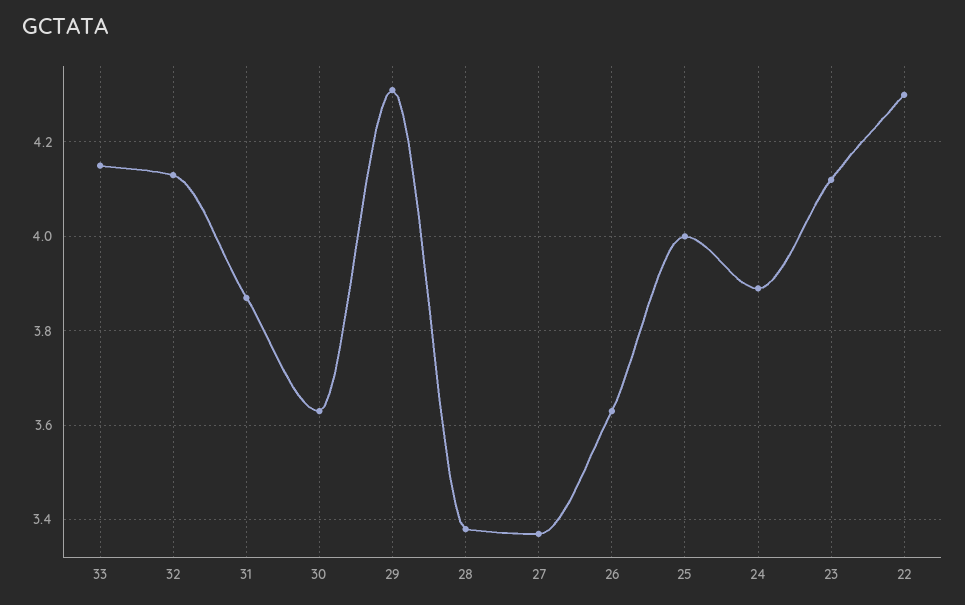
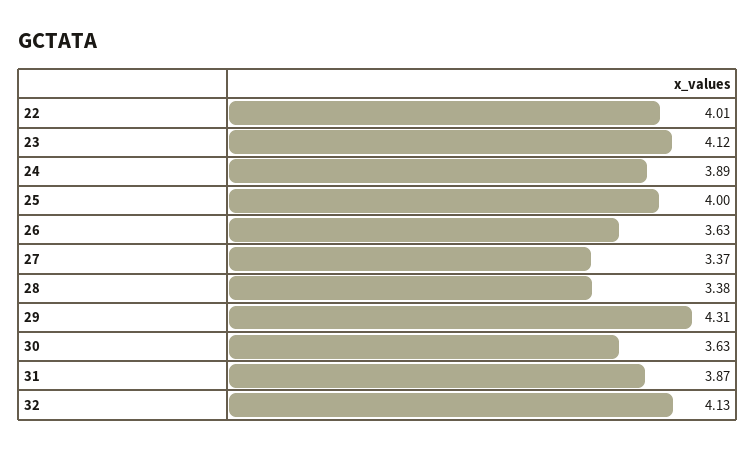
  {
-   "33": 4.15,
    "32": 4.13,
    "31": 3.87,
    "30": 3.63,
    "29": 4.31,
    "28": 3.38,
    "27": 3.37,
    "26": 3.63,
    "25": 4,
    "24": 3.89,
    "23": 4.12,
-   "22": 4.3
+   "22": 4.01
  }

